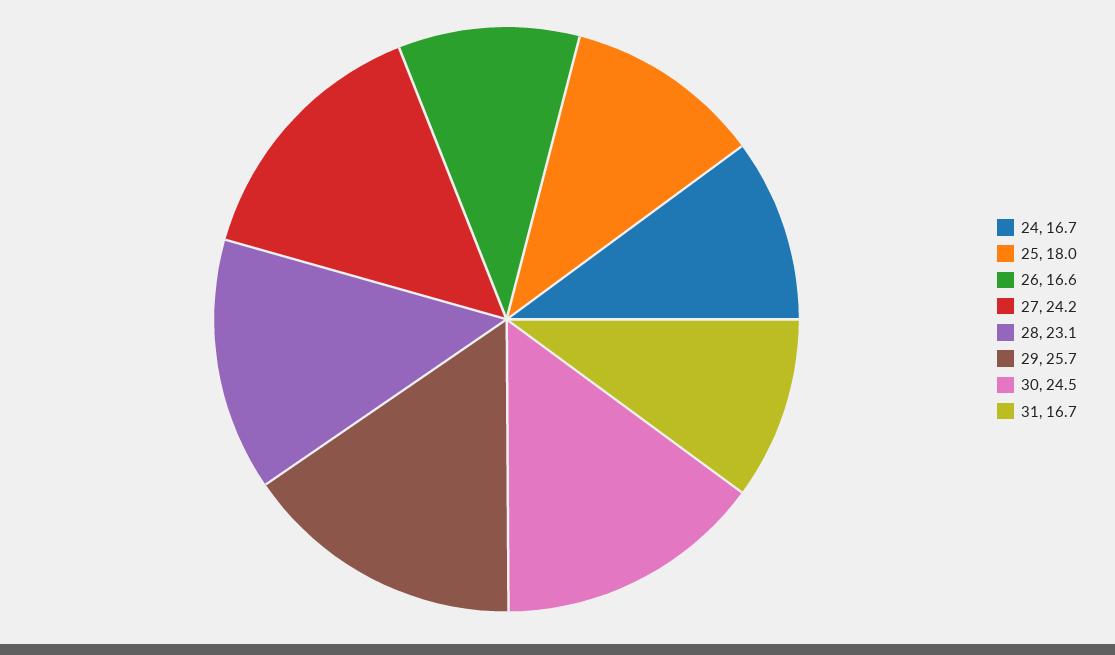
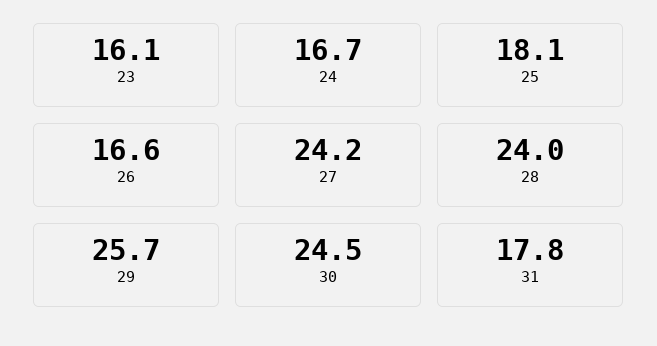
  {
    "24": 16.7,
-   "25": 18,
+   "25": 18.1,
    "26": 16.6,
    "27": 24.2,
-   "28": 23.1,
+   "28": 24,
    "29": 25.7,
    "30": 24.5,
-   "31": 16.7
+   "31": 17.8,
+   "23": 16.1
  }

